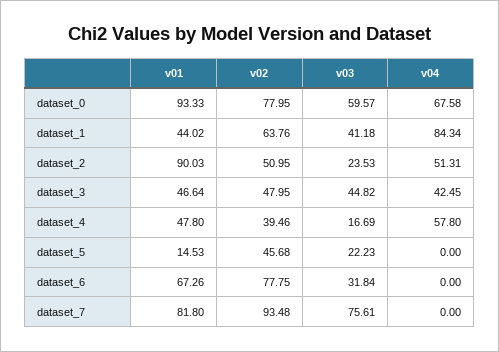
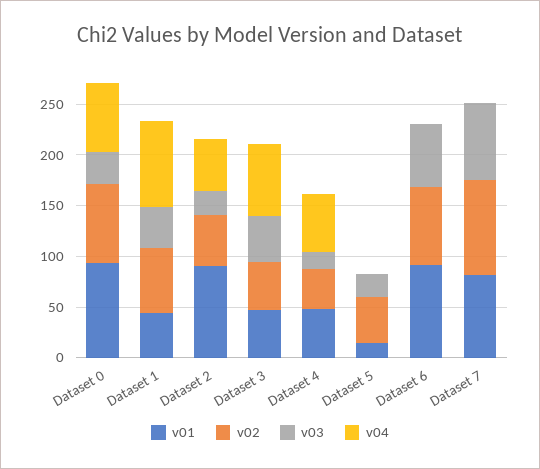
  {
    "v01": {
      "dataset_0": 93.33,
      "dataset_1": 44.02,
      "dataset_2": 90.03,
      "dataset_3": 46.64,
      "dataset_4": 47.8,
      "dataset_5": 14.53,
-     "dataset_6": 67.26,
+     "dataset_6": 90,
      "dataset_7": 81.8
    },
    "v02": {
      "dataset_0": 77.95,
      "dataset_1": 63.76,
      "dataset_2": 50.95,
      "dataset_3": 47.95,
      "dataset_4": 39.46,
      "dataset_5": 45.68,
      "dataset_6": 77.75,
      "dataset_7": 93.48
    },
    "v03": {
-     "dataset_0": 59.57,
+     "dataset_0": 30,
      "dataset_1": 41.18,
      "dataset_2": 23.53,
      "dataset_3": 44.82,
      "dataset_4": 16.69,
      "dataset_5": 22.23,
-     "dataset_6": 31.84,
+     "dataset_6": 60,
      "dataset_7": 75.61
    },
    "v04": {
      "dataset_0": 67.58,
      "dataset_1": 84.34,
      "dataset_2": 51.31,
-     "dataset_3": 42.45,
+     "dataset_3": 70,
      "dataset_4": 57.8,
      "dataset_5": 0,
      "dataset_6": 0,
      "dataset_7": 0
    }
  }

